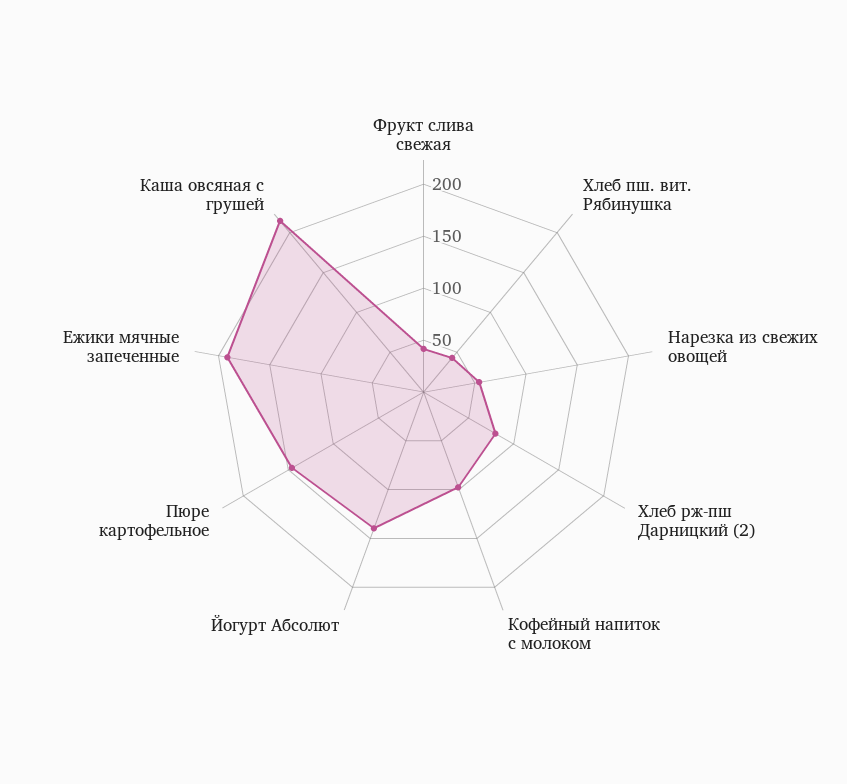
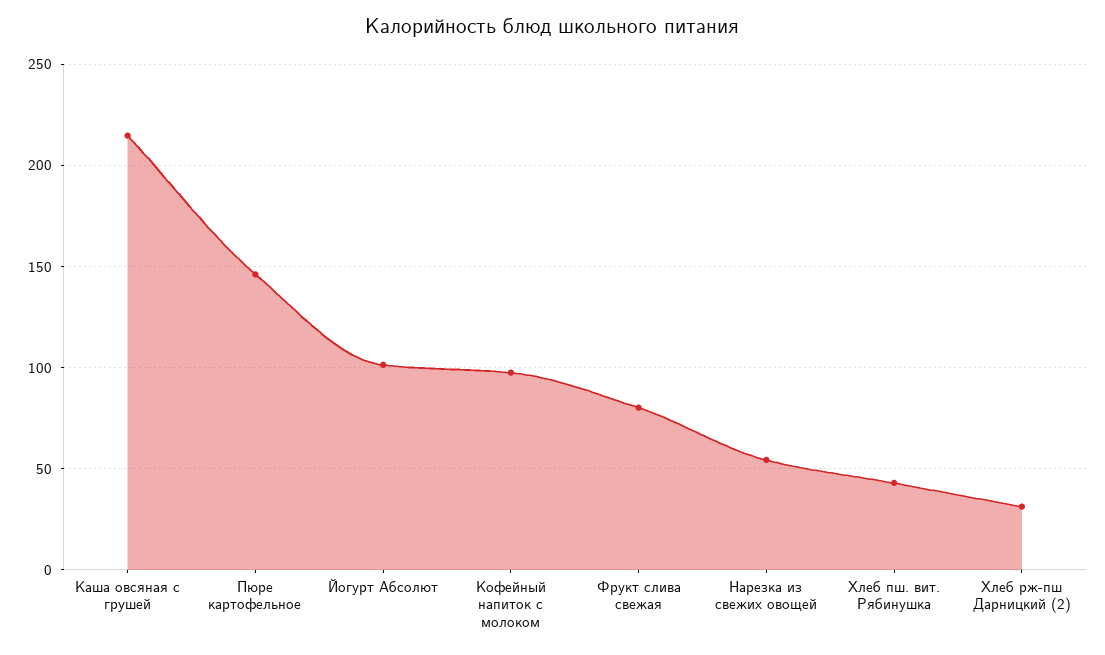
  {
-   "Фрукт слива свежая": 40,
+   "Фрукт слива свежая": 80,
    "Хлеб пш. вит. Рябинушка": 45,
    "Нарезка из свежих овощей": 55,
-   "Хлеб рж-пш Дарницкий (2)": 80,
+   "Хлеб рж-пш Дарницкий (2)": 30,
    "Кофейный напиток с молоком": 100,
-   "Йогурт Абсолют": 140,
+   "Йогурт Абсолют": 100,
    "Пюре картофельное": 145,
-   "Ежики мячные запеченные": 190,
    "Каша овсяная с грушей": 215
  }

